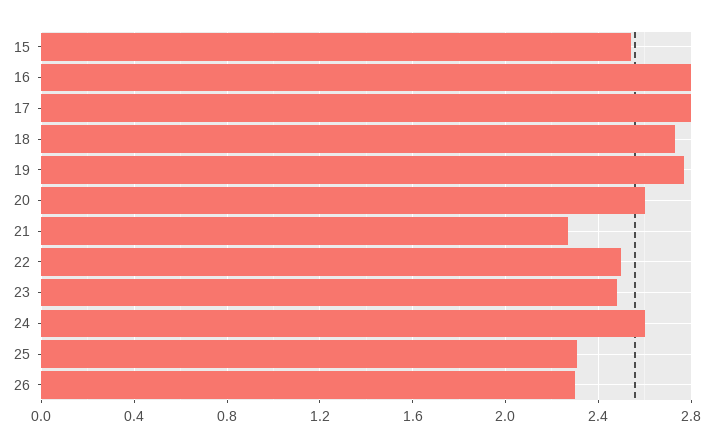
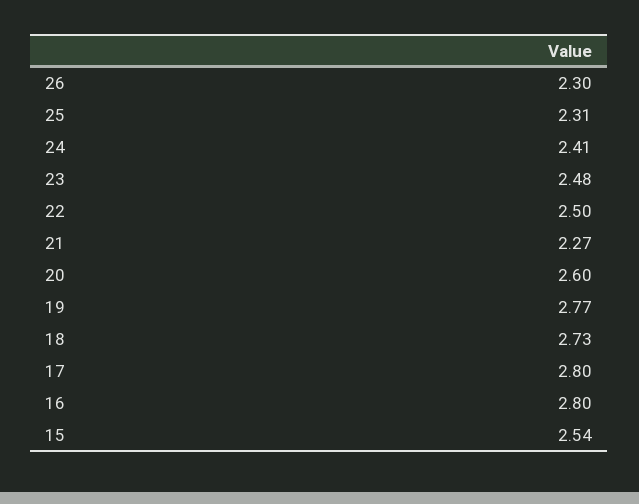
  {
    "15": 2.54,
    "16": 2.8,
    "17": 2.8,
    "18": 2.73,
    "19": 2.77,
    "20": 2.6,
    "21": 2.27,
    "22": 2.5,
    "23": 2.48,
-   "24": 2.6,
+   "24": 2.41,
    "25": 2.31,
    "26": 2.3
  }

